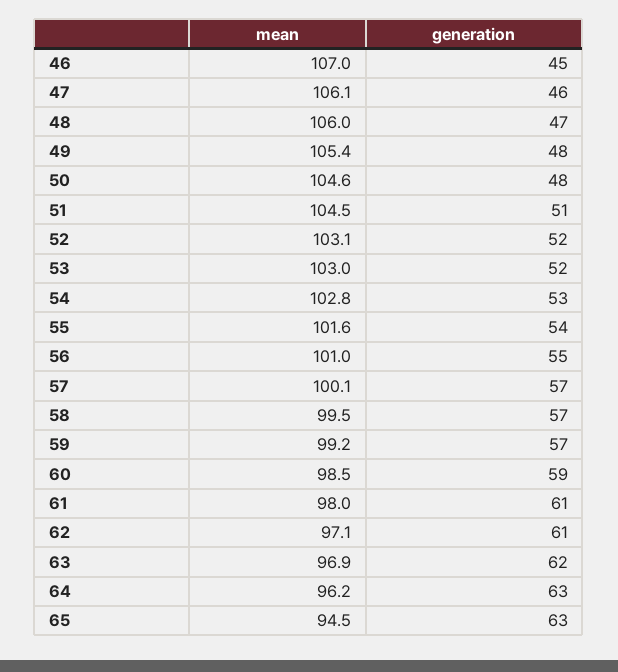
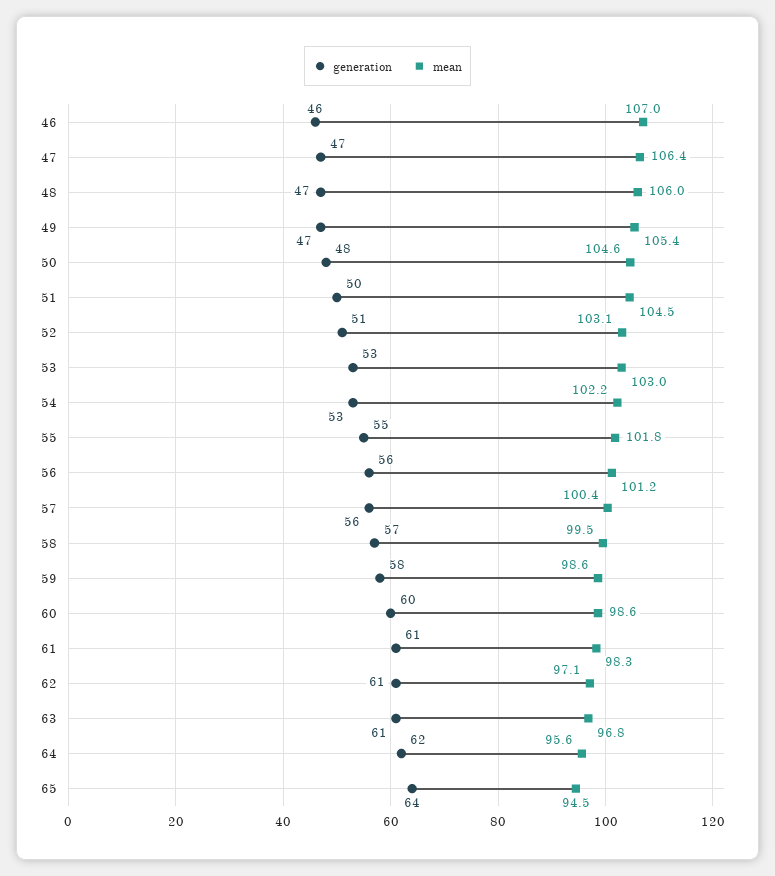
  {
    "mean": {
      "46": 107,
-     "47": 106.1,
+     "47": 106.4,
      "48": 106,
      "49": 105.4,
      "50": 104.6,
      "51": 104.5,
      "52": 103.1,
      "53": 103,
-     "54": 102.8,
+     "54": 102.2,
-     "55": 101.6,
+     "55": 101.8,
-     "56": 101,
+     "56": 101.2,
-     "57": 100.1,
+     "57": 100.4,
      "58": 99.5,
-     "59": 99.2,
+     "59": 98.6,
-     "60": 98.5,
+     "60": 98.6,
-     "61": 98,
+     "61": 98.3,
      "62": 97.1,
-     "63": 96.9,
+     "63": 96.8,
-     "64": 96.2,
+     "64": 95.6,
      "65": 94.5
    },
    "generation": {
-     "46": 45,
+     "46": 46,
-     "47": 46,
+     "47": 47,
      "48": 47,
-     "49": 48,
+     "49": 47,
      "50": 48,
-     "51": 51,
+     "51": 50,
-     "52": 52,
+     "52": 51,
-     "53": 52,
+     "53": 53,
      "54": 53,
-     "55": 54,
+     "55": 55,
-     "56": 55,
+     "56": 56,
-     "57": 57,
+     "57": 56,
      "58": 57,
-     "59": 57,
+     "59": 58,
-     "60": 59,
+     "60": 60,
      "61": 61,
      "62": 61,
-     "63": 62,
+     "63": 61,
-     "64": 63,
+     "64": 62,
-     "65": 63
+     "65": 64
    }
  }

